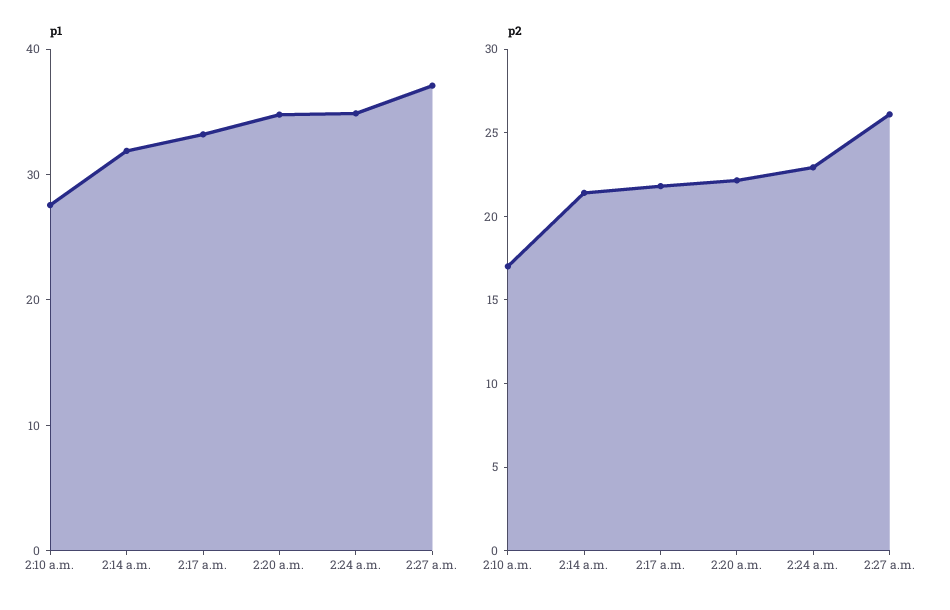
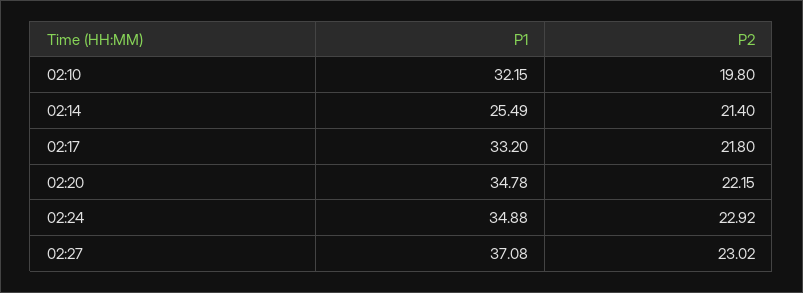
  {
    "p1": {
-     "2:10 a.m.": 28,
+     "2:10 a.m.": 32.15,
-     "2:14 a.m.": 32,
+     "2:14 a.m.": 25.49,
      "2:17 a.m.": 33.2,
      "2:20 a.m.": 34.78,
      "2:24 a.m.": 34.88,
      "2:27 a.m.": 37.08
    },
    "p2": {
-     "2:10 a.m.": 17,
+     "2:10 a.m.": 19.8,
      "2:14 a.m.": 21.4,
      "2:17 a.m.": 21.8,
      "2:20 a.m.": 22.15,
      "2:24 a.m.": 22.92,
-     "2:27 a.m.": 26
+     "2:27 a.m.": 23.02
    }
  }

